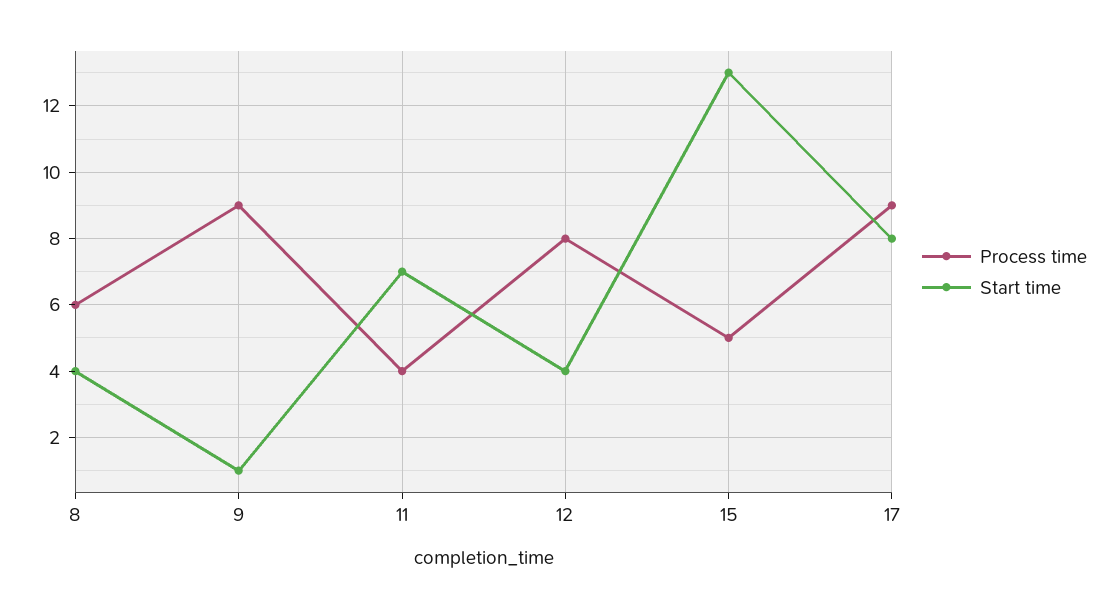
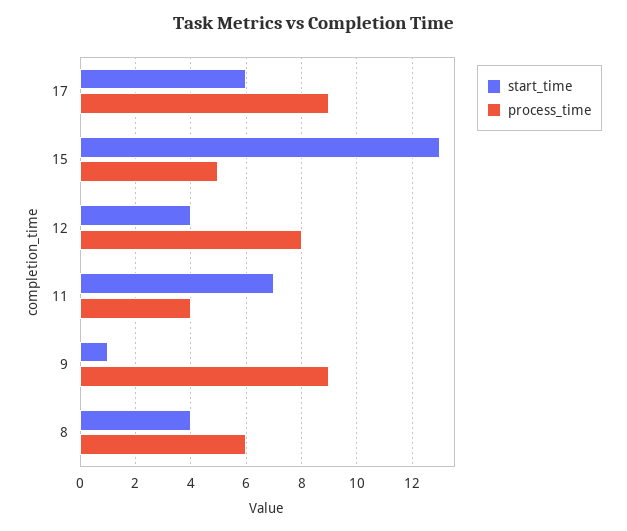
  {
    "Process time": {
      "8": 6,
      "9": 9,
      "11": 4,
      "12": 8,
      "15": 5,
      "17": 9
    },
    "Start time": {
      "8": 4,
      "9": 1,
      "11": 7,
      "12": 4,
      "15": 13,
-     "17": 8
+     "17": 6
    }
  }

